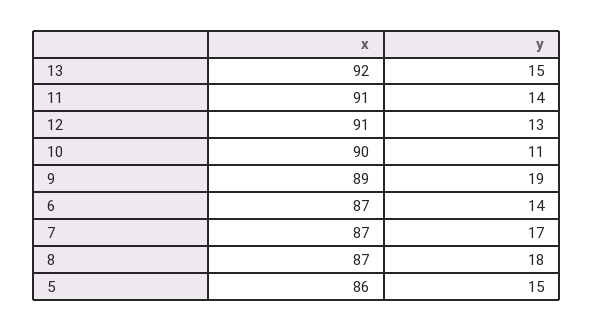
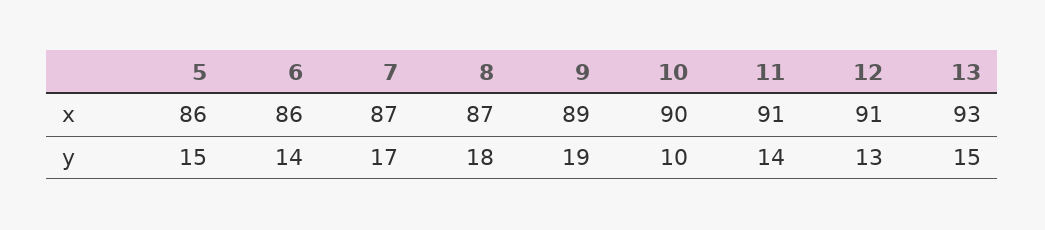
  {
    "x": {
-     "13": 92,
+     "13": 93,
      "11": 91,
      "12": 91,
      "10": 90,
      "9": 89,
-     "6": 87,
+     "6": 86,
      "7": 87,
      "8": 87,
      "5": 86
    },
    "y": {
      "13": 15,
      "11": 14,
      "12": 13,
-     "10": 11,
+     "10": 10,
      "9": 19,
      "6": 14,
      "7": 17,
      "8": 18,
      "5": 15
    }
  }

